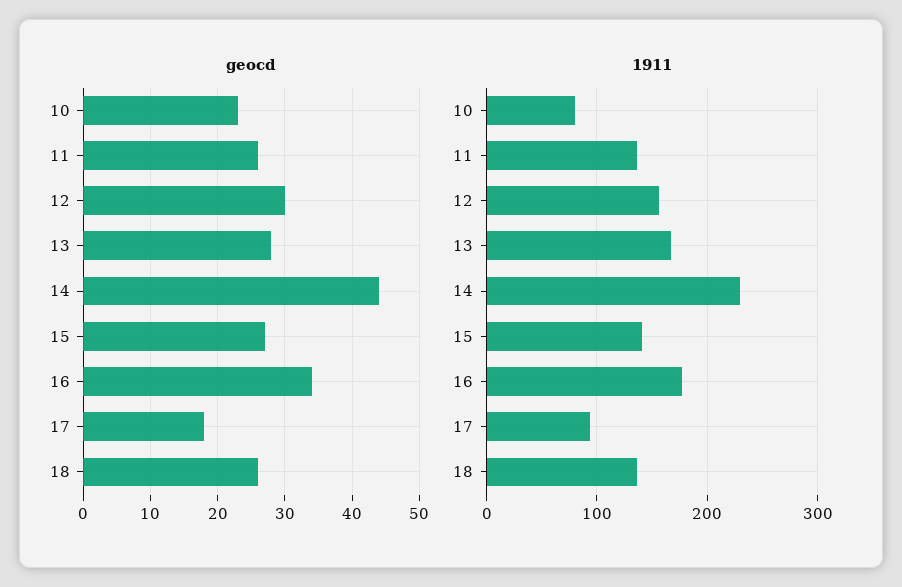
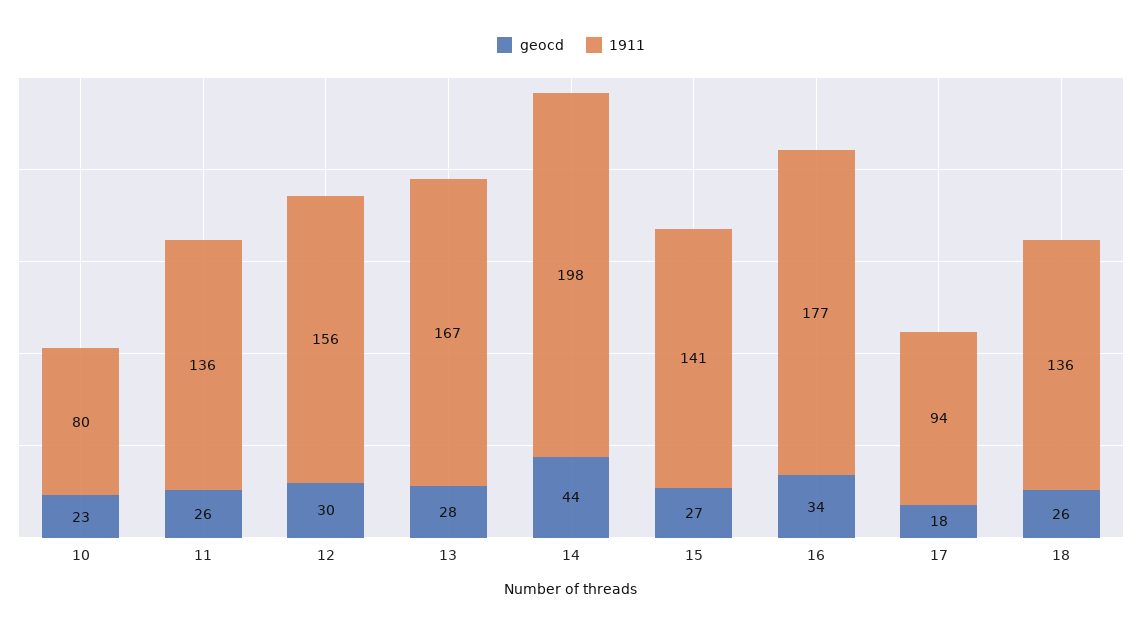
  {
    "geocd": {
      "10": 23,
      "11": 26,
      "12": 30,
      "13": 28,
      "14": 44,
      "15": 27,
      "16": 34,
      "17": 18,
      "18": 26
    },
    "1911": {
      "10": 80,
      "11": 136,
      "12": 156,
      "13": 167,
-     "14": 230,
+     "14": 198,
      "15": 141,
      "16": 177,
      "17": 94,
      "18": 136
    }
  }

